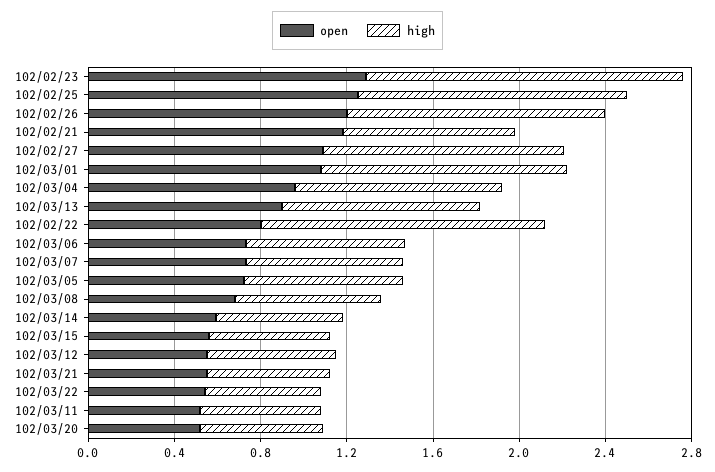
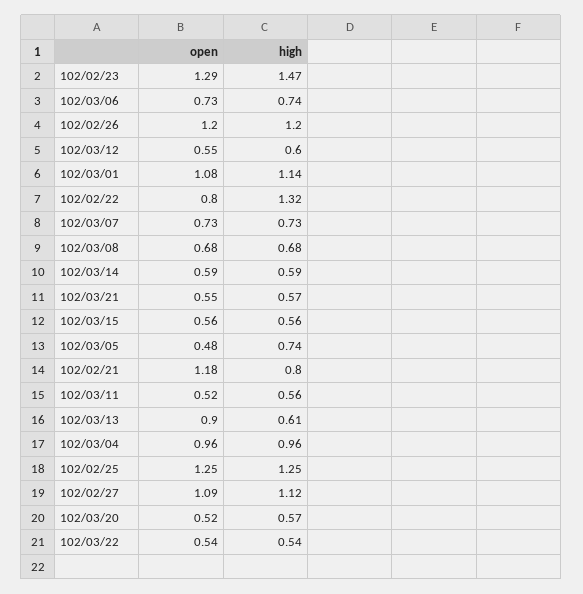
  {
    "open": {
      "102/02/23": 1.29,
      "102/02/25": 1.25,
      "102/02/26": 1.2,
      "102/02/21": 1.18,
      "102/02/27": 1.09,
      "102/03/01": 1.08,
      "102/03/04": 0.96,
      "102/03/13": 0.9,
      "102/02/22": 0.8,
      "102/03/06": 0.73,
      "102/03/07": 0.73,
-     "102/03/05": 0.7,
+     "102/03/05": 0.48,
      "102/03/08": 0.68,
      "102/03/14": 0.59,
      "102/03/15": 0.56,
      "102/03/12": 0.55,
      "102/03/21": 0.55,
      "102/03/22": 0.54,
      "102/03/11": 0.52,
      "102/03/20": 0.52
    },
    "high": {
      "102/02/23": 1.47,
      "102/02/25": 1.25,
      "102/02/26": 1.2,
      "102/02/21": 0.8,
      "102/02/27": 1.12,
      "102/03/01": 1.14,
      "102/03/04": 0.96,
-     "102/03/13": 0.9,
+     "102/03/13": 0.61,
      "102/02/22": 1.32,
      "102/03/06": 0.74,
      "102/03/07": 0.73,
      "102/03/05": 0.74,
      "102/03/08": 0.68,
      "102/03/14": 0.59,
      "102/03/15": 0.56,
      "102/03/12": 0.6,
      "102/03/21": 0.57,
      "102/03/22": 0.54,
      "102/03/11": 0.56,
      "102/03/20": 0.57
    }
  }

